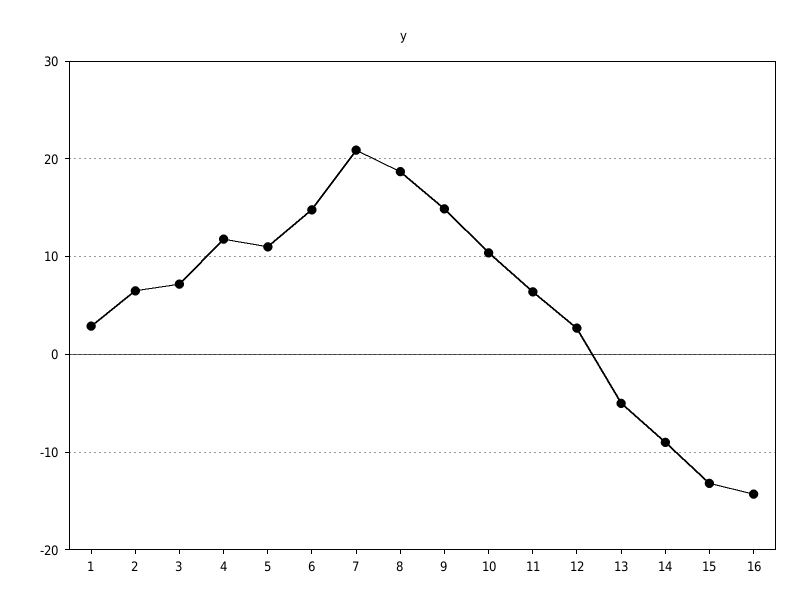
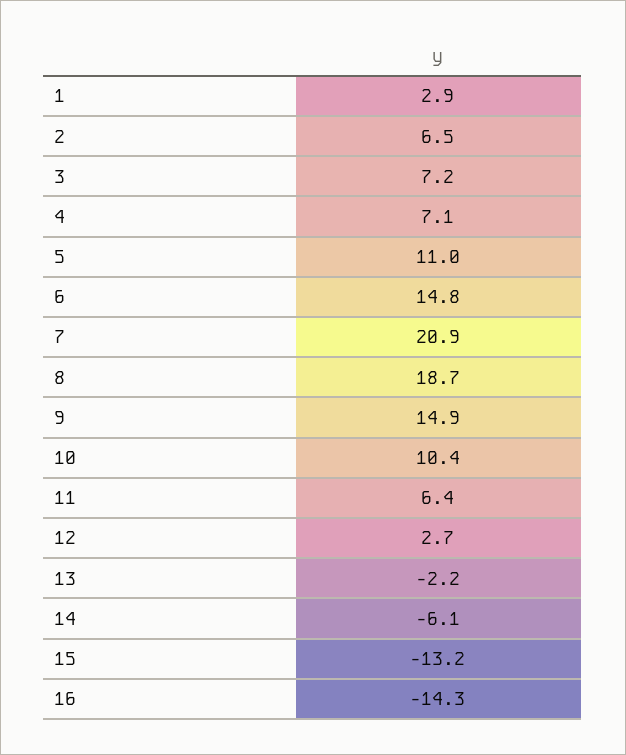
  {
    "1": 2.9,
    "2": 6.5,
    "3": 7.2,
-   "4": 12,
+   "4": 7.1,
    "5": 11,
    "6": 14.8,
    "7": 20.9,
    "8": 18.7,
    "9": 14.9,
    "10": 10.4,
    "11": 6.4,
    "12": 2.7,
-   "13": -5,
+   "13": -2.2,
-   "14": -9,
+   "14": -6.1,
    "15": -13.2,
    "16": -14.3
  }

